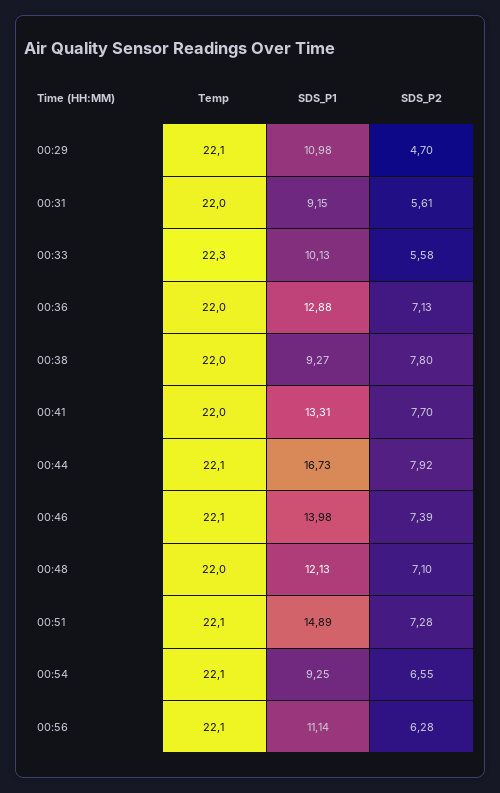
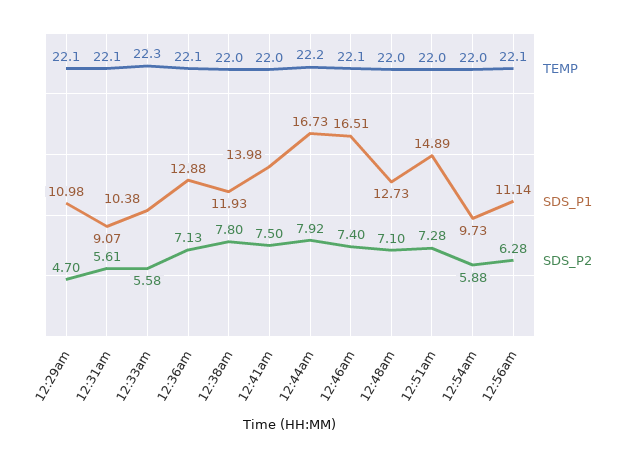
  {
    "Temp": {
      "00:29": 22.1,
-     "00:31": 22,
+     "00:31": 22.1,
      "00:33": 22.3,
-     "00:36": 22,
+     "00:36": 22.1,
      "00:38": 22,
      "00:41": 22,
-     "00:44": 22.1,
+     "00:44": 22.2,
      "00:46": 22.1,
      "00:48": 22,
-     "00:51": 22.1,
+     "00:51": 22,
-     "00:54": 22.1,
+     "00:54": 22,
      "00:56": 22.1
    },
    "SDS_P1": {
      "00:29": 10.98,
-     "00:31": 9.15,
+     "00:31": 9.07,
-     "00:33": 10.13,
+     "00:33": 10.38,
      "00:36": 12.88,
-     "00:38": 9.27,
+     "00:38": 11.93,
-     "00:41": 13.31,
+     "00:41": 13.98,
      "00:44": 16.73,
-     "00:46": 13.98,
+     "00:46": 16.51,
-     "00:48": 12.13,
+     "00:48": 12.73,
      "00:51": 14.89,
-     "00:54": 9.25,
+     "00:54": 9.73,
      "00:56": 11.14
    },
    "SDS_P2": {
      "00:29": 4.7,
      "00:31": 5.61,
      "00:33": 5.58,
      "00:36": 7.13,
      "00:38": 7.8,
-     "00:41": 7.7,
+     "00:41": 7.5,
      "00:44": 7.92,
-     "00:46": 7.39,
+     "00:46": 7.4,
      "00:48": 7.1,
      "00:51": 7.28,
-     "00:54": 6.55,
+     "00:54": 5.88,
      "00:56": 6.28
    }
  }

